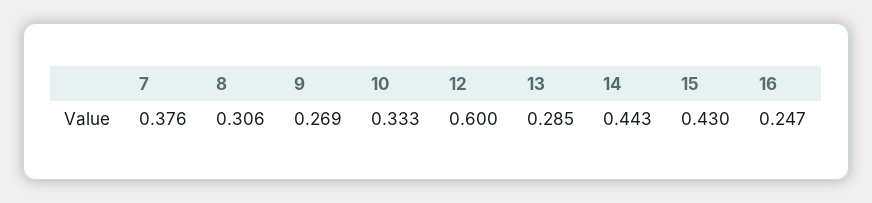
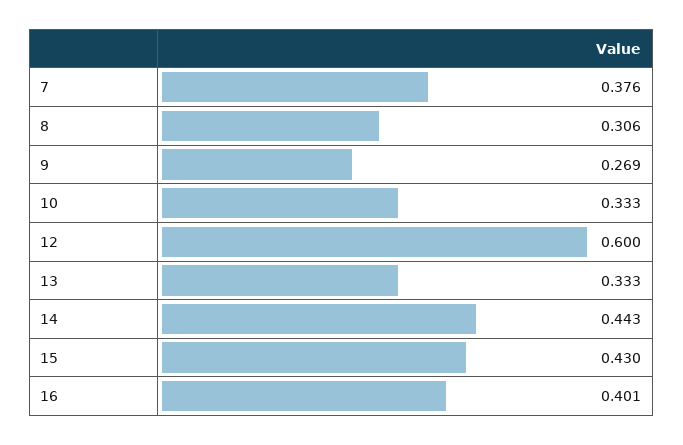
  {
    "7": 0.376,
    "8": 0.306,
    "9": 0.269,
    "10": 0.333,
    "12": 0.6,
-   "13": 0.285,
+   "13": 0.333,
    "14": 0.443,
    "15": 0.43,
-   "16": 0.247
+   "16": 0.401
  }

